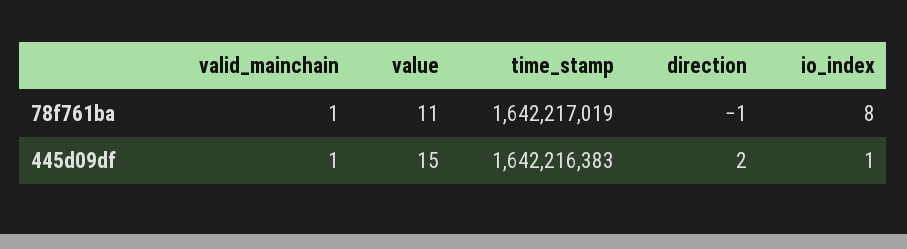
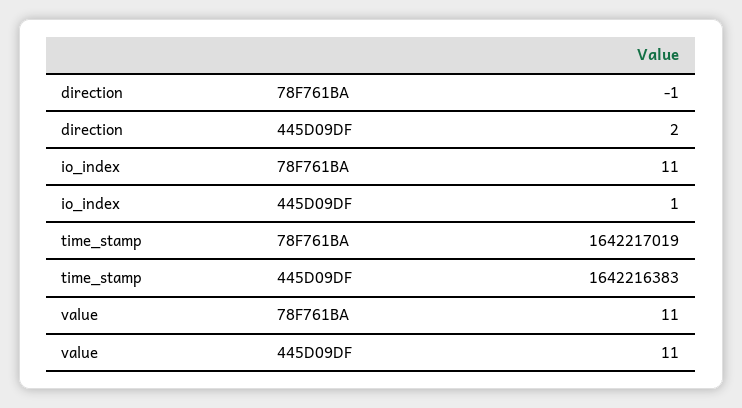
  {
-   "valid_mainchain": {
-     "78f761ba": 1,
-     "445d09df": 1
-   },
    "value": {
      "78f761ba": 11,
-     "445d09df": 15
+     "445d09df": 11
    },
    "time_stamp": {
      "78f761ba": 1642217019,
      "445d09df": 1642216383
    },
    "direction": {
      "78f761ba": -1,
      "445d09df": 2
    },
    "io_index": {
-     "78f761ba": 8,
+     "78f761ba": 11,
      "445d09df": 1
    }
  }

